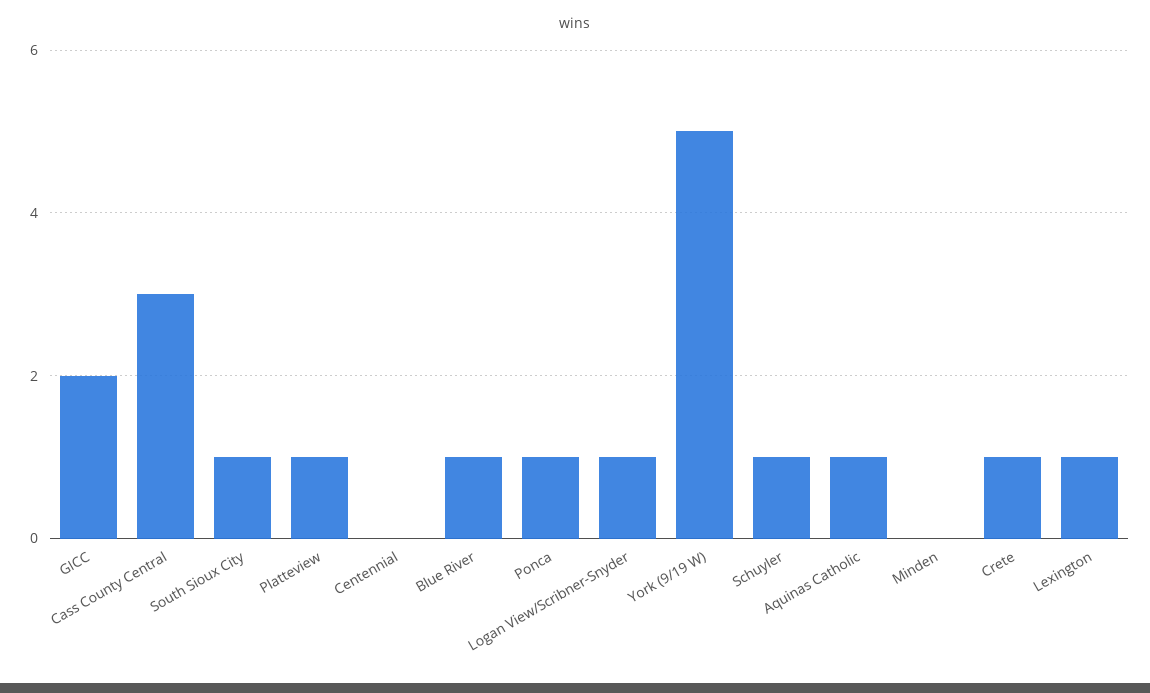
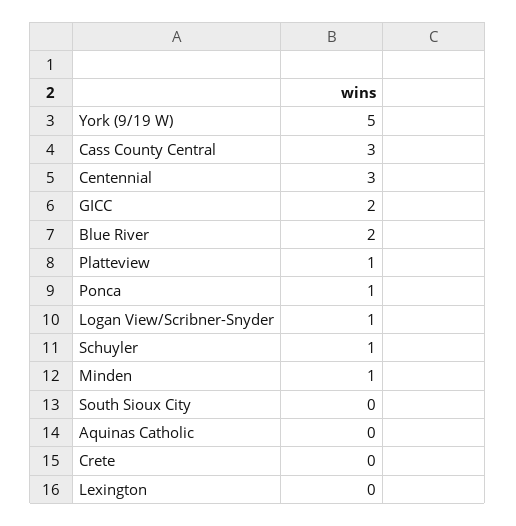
  {
    "GICC": 2,
    "Cass County Central": 3,
-   "South Sioux City": 1,
+   "South Sioux City": 0,
    "Platteview": 1,
-   "Centennial": 0,
+   "Centennial": 3,
-   "Blue River": 1,
+   "Blue River": 2,
    "Ponca": 1,
    "Logan View/Scribner-Snyder": 1,
    "York (9/19 W)": 5,
    "Schuyler": 1,
-   "Aquinas Catholic": 1,
+   "Aquinas Catholic": 0,
-   "Minden": 0,
+   "Minden": 1,
-   "Crete": 1,
+   "Crete": 0,
-   "Lexington": 1
+   "Lexington": 0
  }

